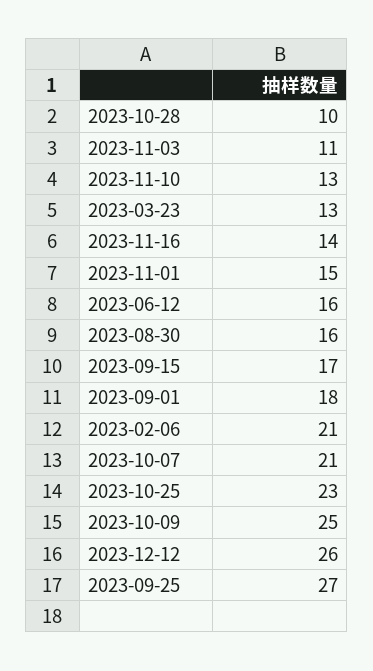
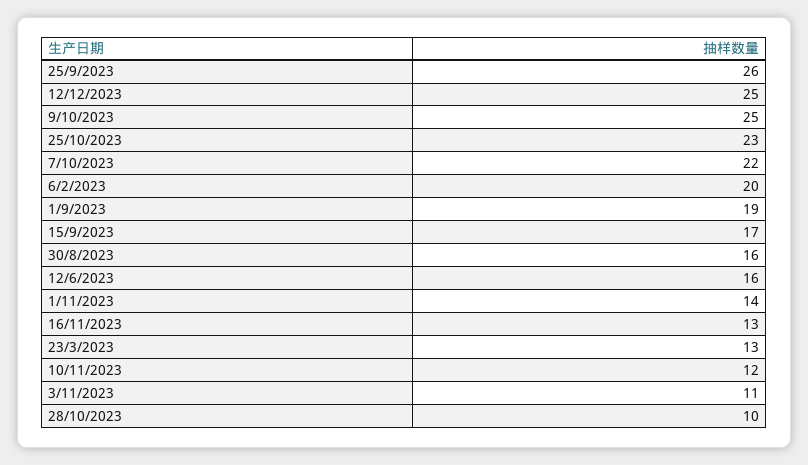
  {
    "2023-10-28": 10,
    "2023-11-03": 11,
-   "2023-11-10": 13,
+   "2023-11-10": 12,
    "2023-03-23": 13,
-   "2023-11-16": 14,
+   "2023-11-16": 13,
-   "2023-11-01": 15,
+   "2023-11-01": 14,
    "2023-06-12": 16,
    "2023-08-30": 16,
    "2023-09-15": 17,
-   "2023-09-01": 18,
+   "2023-09-01": 19,
-   "2023-02-06": 21,
+   "2023-02-06": 20,
-   "2023-10-07": 21,
+   "2023-10-07": 22,
    "2023-10-25": 23,
    "2023-10-09": 25,
-   "2023-12-12": 26,
+   "2023-12-12": 25,
-   "2023-09-25": 27
+   "2023-09-25": 26
  }

